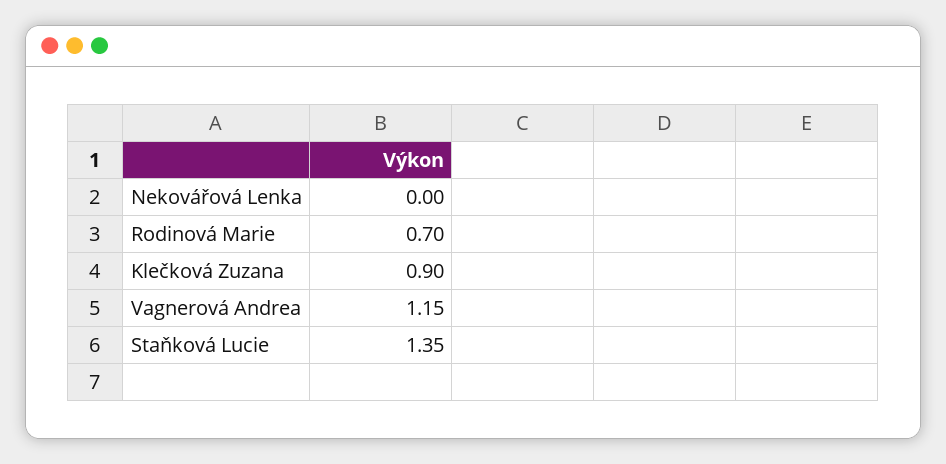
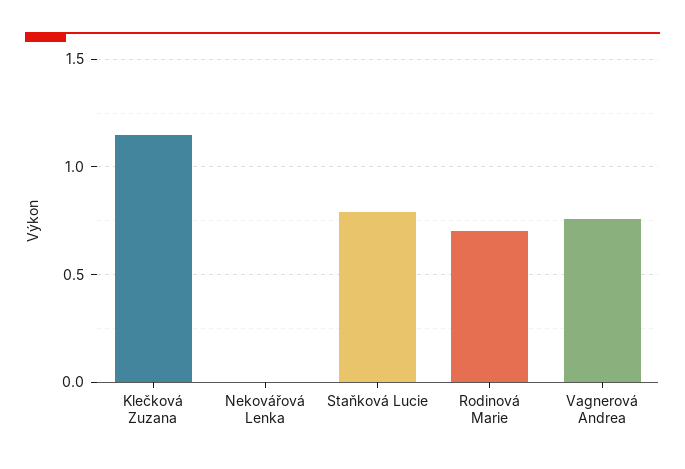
  {
    "Nekovářová Lenka": 0,
    "Rodinová Marie": 0.7,
-   "Klečková Zuzana": 0.9,
+   "Klečková Zuzana": 1.15,
-   "Vagnerová Andrea": 1.15,
+   "Vagnerová Andrea": 0.75,
-   "Staňková Lucie": 1.35
+   "Staňková Lucie": 0.8
  }

